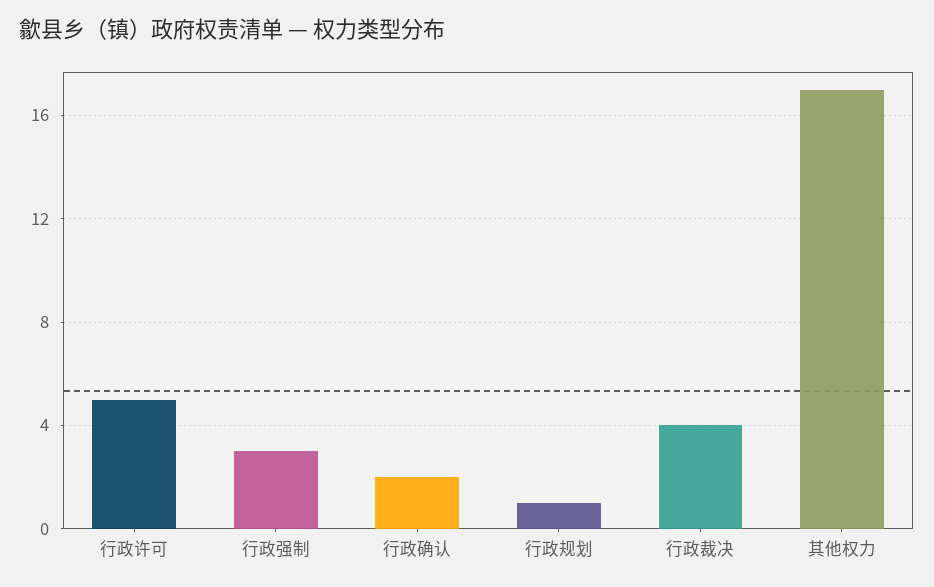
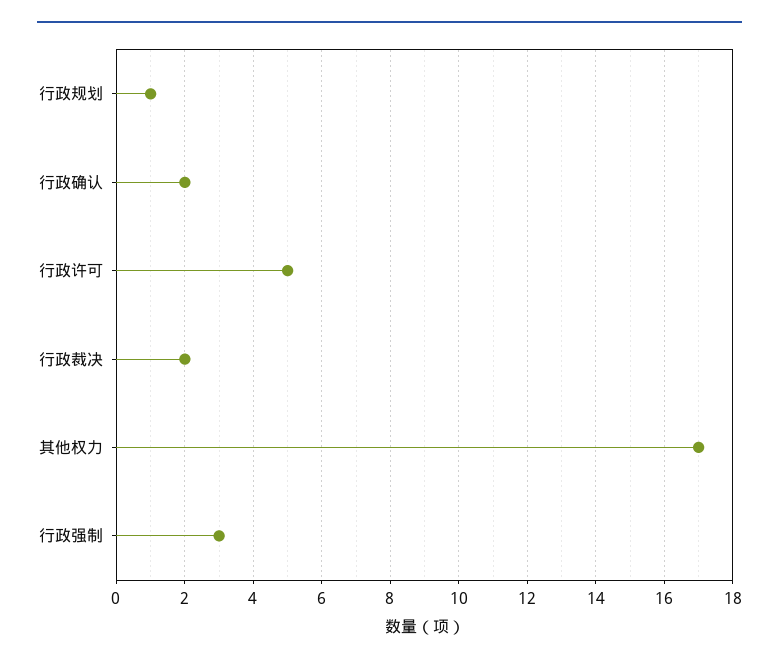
  {
    "行政许可": 5,
    "行政强制": 3,
    "行政确认": 2,
    "行政规划": 1,
-   "行政裁决": 4,
+   "行政裁决": 2,
    "其他权力": 17
  }

